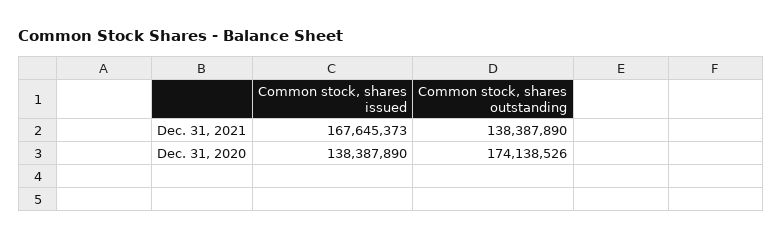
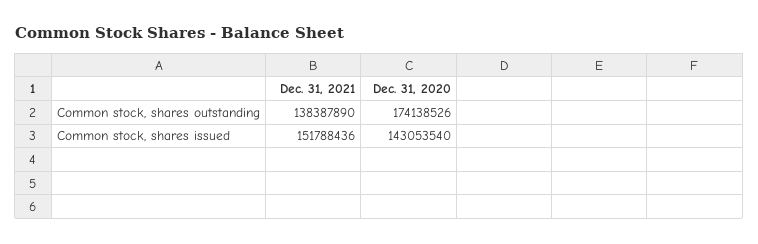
  {
    "Common stock, shares issued": {
-     "Dec. 31, 2021": 167645373,
+     "Dec. 31, 2021": 151788436,
-     "Dec. 31, 2020": 138387890
+     "Dec. 31, 2020": 143053540
    },
    "Common stock, shares outstanding": {
      "Dec. 31, 2021": 138387890,
      "Dec. 31, 2020": 174138526
    }
  }

